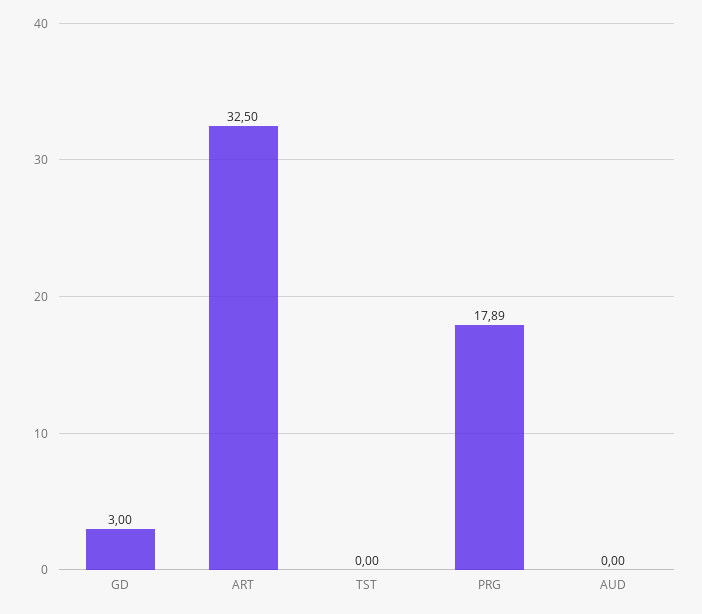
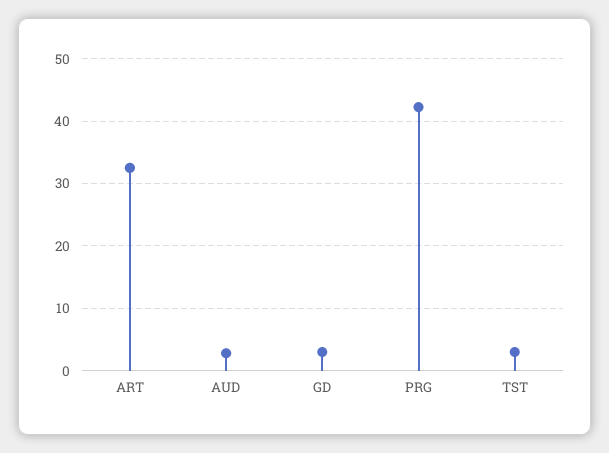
  {
    "GD": 3,
    "ART": 32.5,
-   "TST": 0,
+   "TST": 3,
-   "PRG": 17.89,
+   "PRG": 42,
-   "AUD": 0
+   "AUD": 3
  }

